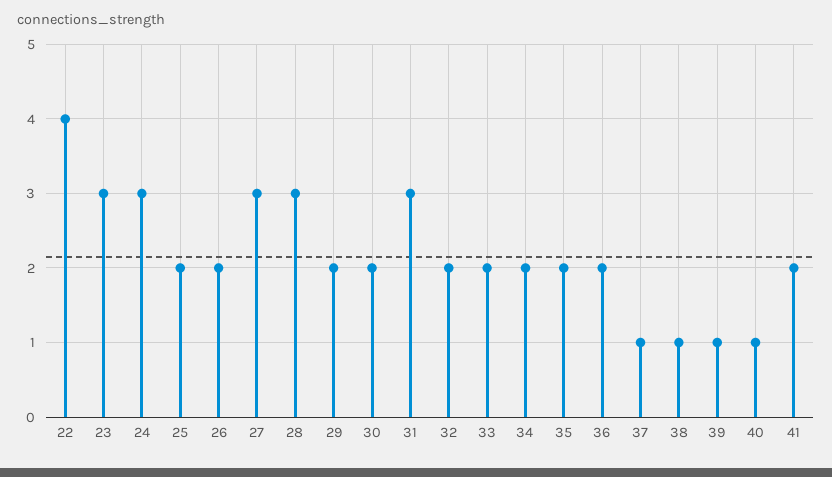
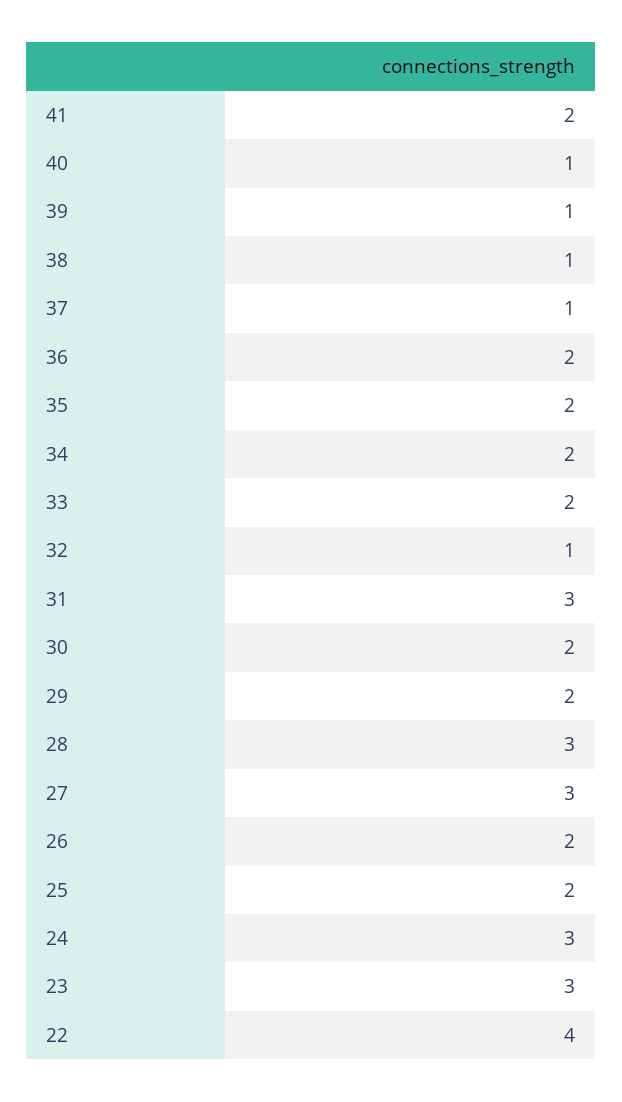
  {
    "22": 4,
    "23": 3,
    "24": 3,
    "25": 2,
    "26": 2,
    "27": 3,
    "28": 3,
    "29": 2,
    "30": 2,
    "31": 3,
-   "32": 2,
+   "32": 1,
    "33": 2,
    "34": 2,
    "35": 2,
    "36": 2,
    "37": 1,
    "38": 1,
    "39": 1,
    "40": 1,
    "41": 2
  }

